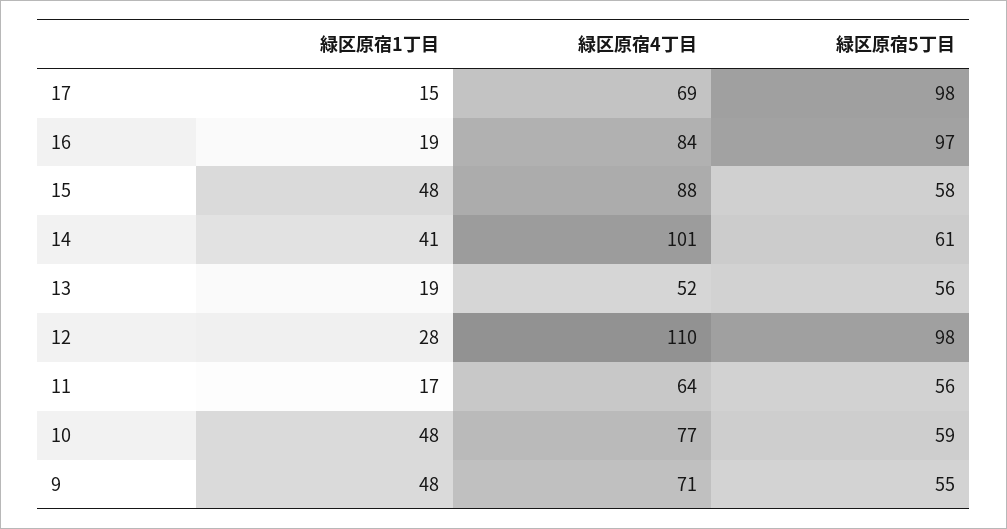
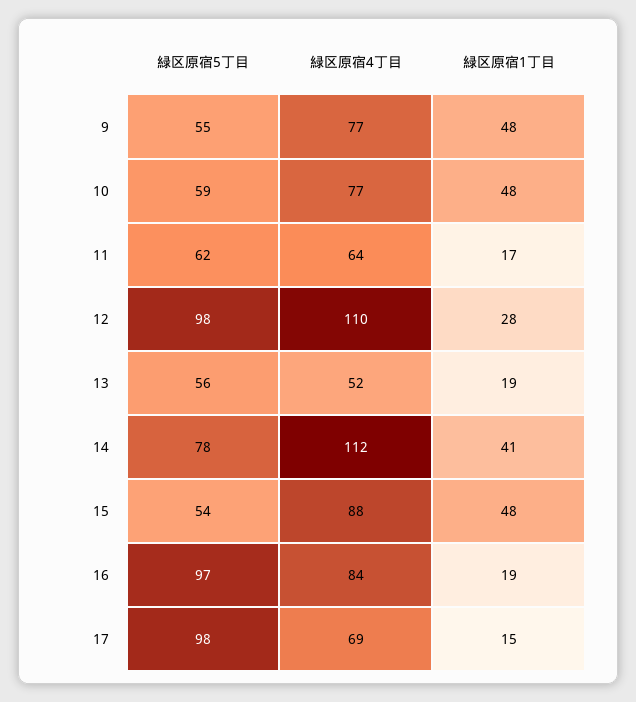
  {
    "緑区原宿1丁目": {
      "17": 15,
      "16": 19,
      "15": 48,
      "14": 41,
      "13": 19,
      "12": 28,
      "11": 17,
      "10": 48,
      "9": 48
    },
    "緑区原宿4丁目": {
      "17": 69,
      "16": 84,
      "15": 88,
-     "14": 101,
+     "14": 112,
      "13": 52,
      "12": 110,
      "11": 64,
      "10": 77,
-     "9": 71
+     "9": 77
    },
    "緑区原宿5丁目": {
      "17": 98,
      "16": 97,
-     "15": 58,
+     "15": 54,
-     "14": 61,
+     "14": 78,
      "13": 56,
      "12": 98,
-     "11": 56,
+     "11": 62,
      "10": 59,
      "9": 55
    }
  }

